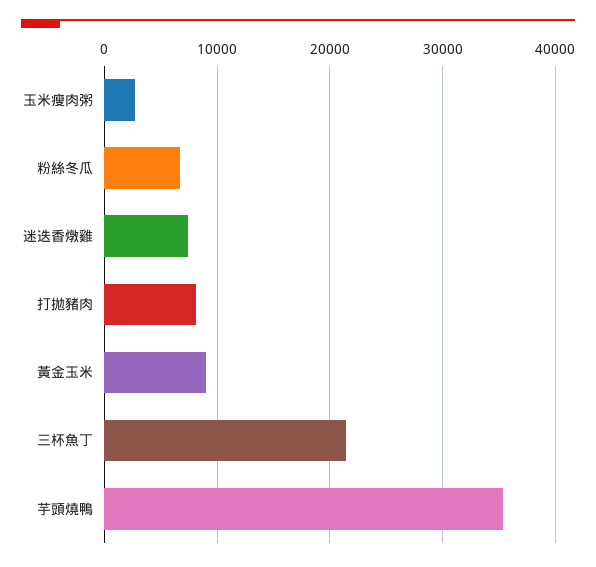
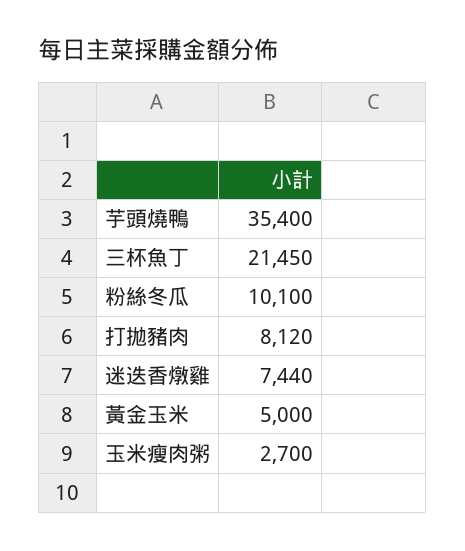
  {
    "玉米瘦肉粥": 2700,
-   "粉絲冬瓜": 7000,
+   "粉絲冬瓜": 10100,
    "迷迭香燉雞": 7440,
    "打拋豬肉": 8120,
-   "黃金玉米": 9000,
+   "黃金玉米": 5000,
    "三杯魚丁": 21450,
    "芋頭燒鴨": 35400
  }

